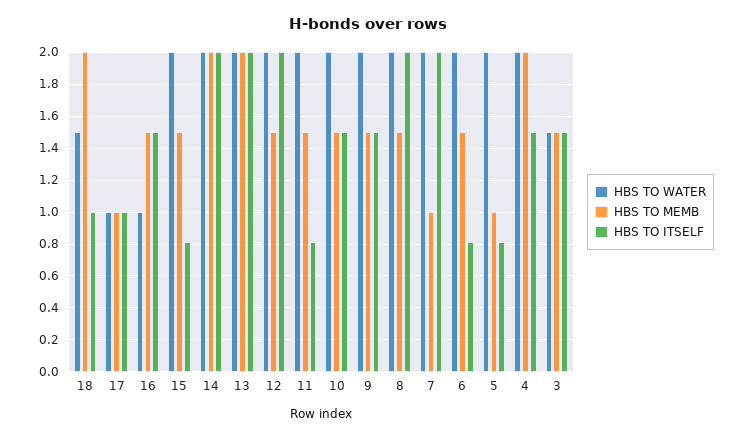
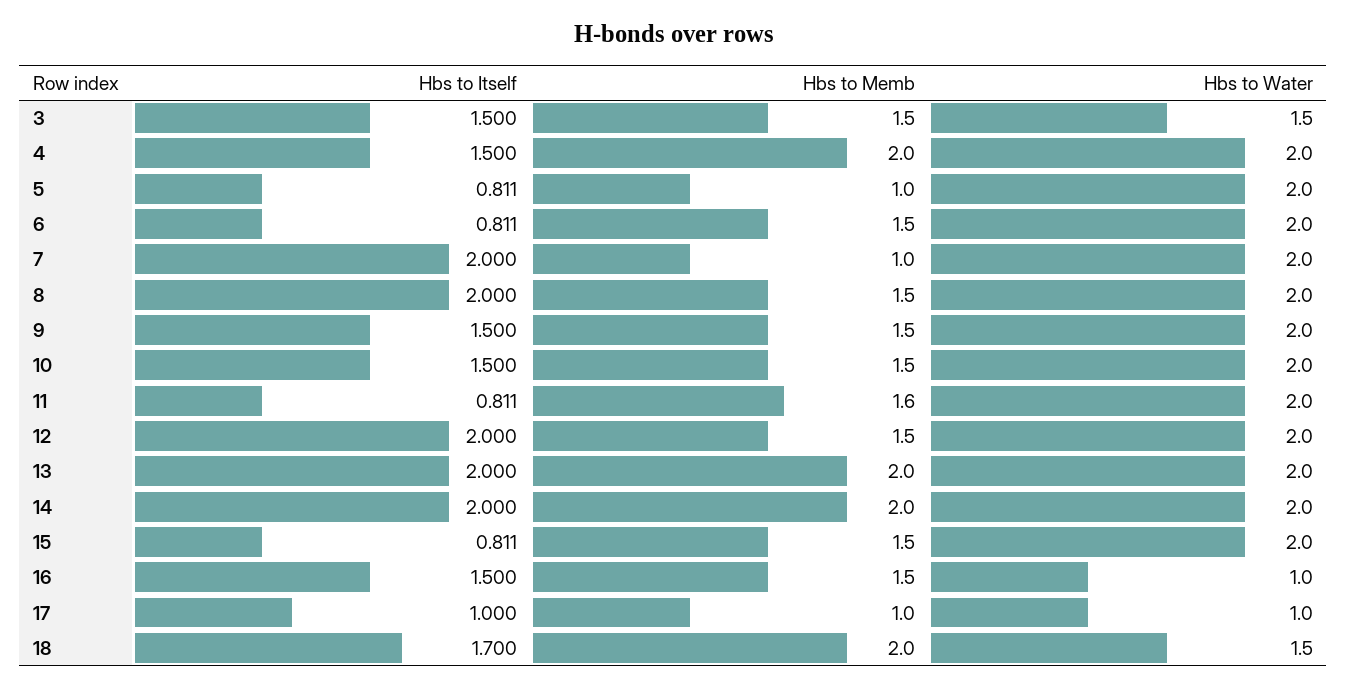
  {
    "HBS TO WATER": {
      "18": 1.5,
      "17": 1,
      "16": 1,
      "15": 2,
      "14": 2,
      "13": 2,
      "12": 2,
      "11": 2,
      "10": 2,
      "9": 2,
      "8": 2,
      "7": 2,
      "6": 2,
      "5": 2,
      "4": 2,
      "3": 1.5
    },
    "HBS TO MEMB": {
      "18": 2,
      "17": 1,
      "16": 1.5,
      "15": 1.5,
      "14": 2,
      "13": 2,
      "12": 1.5,
-     "11": 1.5,
+     "11": 1.6,
      "10": 1.5,
      "9": 1.5,
      "8": 1.5,
      "7": 1,
      "6": 1.5,
      "5": 1,
      "4": 2,
      "3": 1.5
    },
    "HBS TO ITSELF": {
-     "18": 1,
+     "18": 1.7,
      "17": 1,
      "16": 1.5,
      "15": 0.811,
      "14": 2,
      "13": 2,
      "12": 2,
      "11": 0.811,
      "10": 1.5,
      "9": 1.5,
      "8": 2,
      "7": 2,
      "6": 0.811,
      "5": 0.811,
      "4": 1.5,
      "3": 1.5
    }
  }

